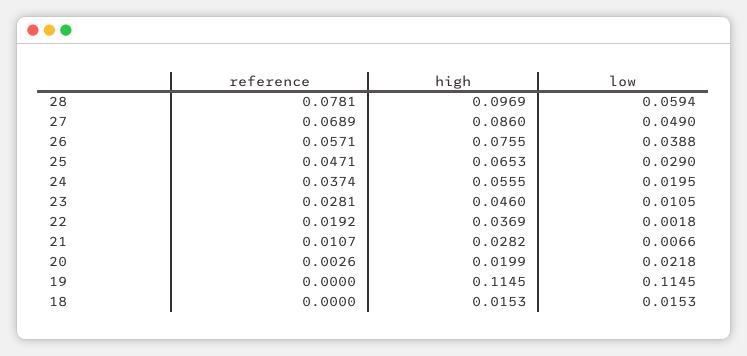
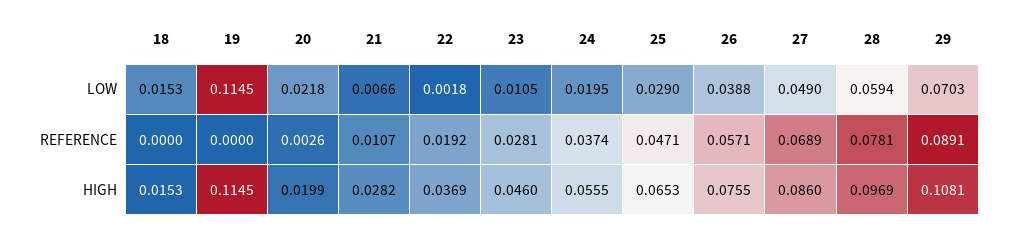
  {
    "reference": {
      "28": 0.0781,
      "27": 0.0689,
      "26": 0.0571,
      "25": 0.0471,
      "24": 0.0374,
      "23": 0.0281,
      "22": 0.0192,
      "21": 0.0107,
      "20": 0.0026,
      "19": 0,
-     "18": 0
+     "18": 0,
+     "29": 0.0891
    },
    "high": {
      "28": 0.0969,
      "27": 0.086,
      "26": 0.0755,
      "25": 0.0653,
      "24": 0.0555,
      "23": 0.046,
      "22": 0.0369,
      "21": 0.0282,
      "20": 0.0199,
      "19": 0.1145,
-     "18": 0.0153
+     "18": 0.0153,
+     "29": 0.1081
    },
    "low": {
      "28": 0.0594,
      "27": 0.049,
      "26": 0.0388,
      "25": 0.029,
      "24": 0.0195,
      "23": 0.0105,
      "22": 0.0018,
      "21": 0.0066,
      "20": 0.0218,
      "19": 0.1145,
-     "18": 0.0153
+     "18": 0.0153,
+     "29": 0.0703
    }
  }

